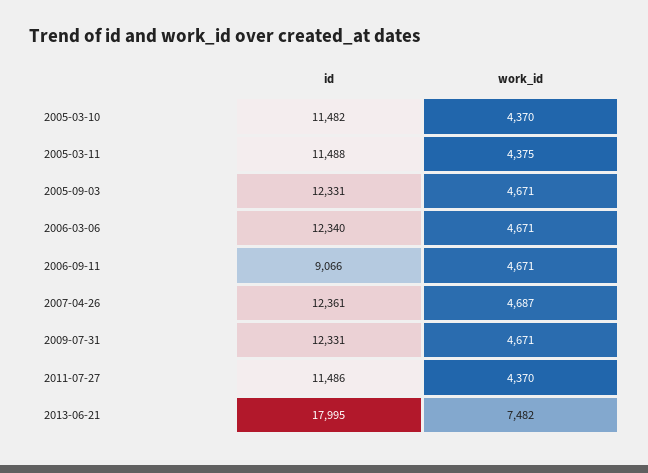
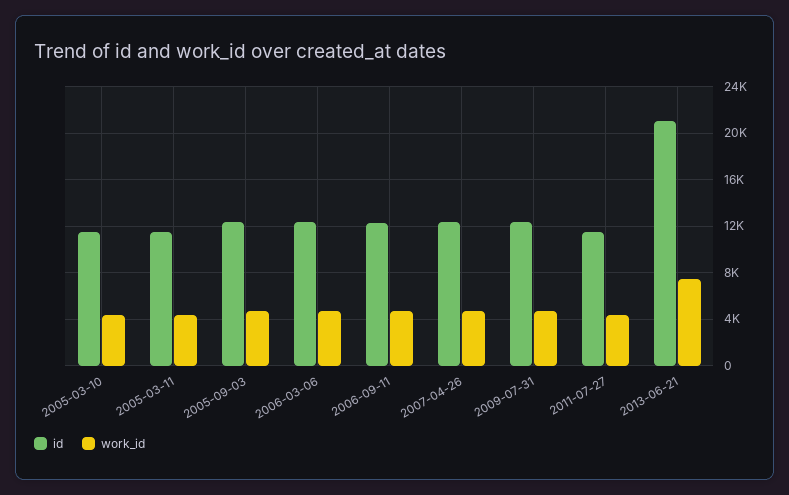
  {
    "id": {
      "2005-03-10": 11482,
      "2005-03-11": 11488,
      "2005-09-03": 12331,
      "2006-03-06": 12340,
-     "2006-09-11": 9066,
+     "2006-09-11": 12000,
      "2007-04-26": 12361,
      "2009-07-31": 12331,
      "2011-07-27": 11486,
-     "2013-06-21": 17995
+     "2013-06-21": 21000
    },
    "work_id": {
      "2005-03-10": 4370,
      "2005-03-11": 4375,
      "2005-09-03": 4671,
      "2006-03-06": 4671,
      "2006-09-11": 4671,
      "2007-04-26": 4687,
      "2009-07-31": 4671,
      "2011-07-27": 4370,
      "2013-06-21": 7482
    }
  }

